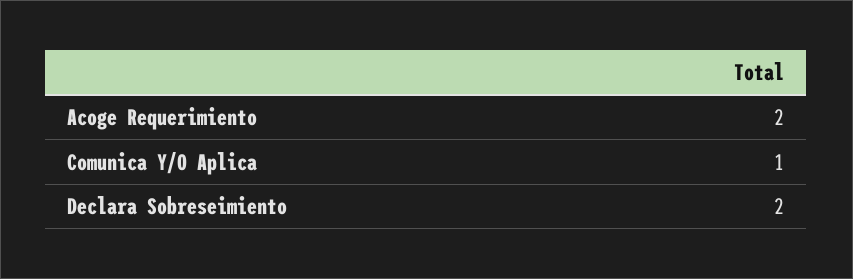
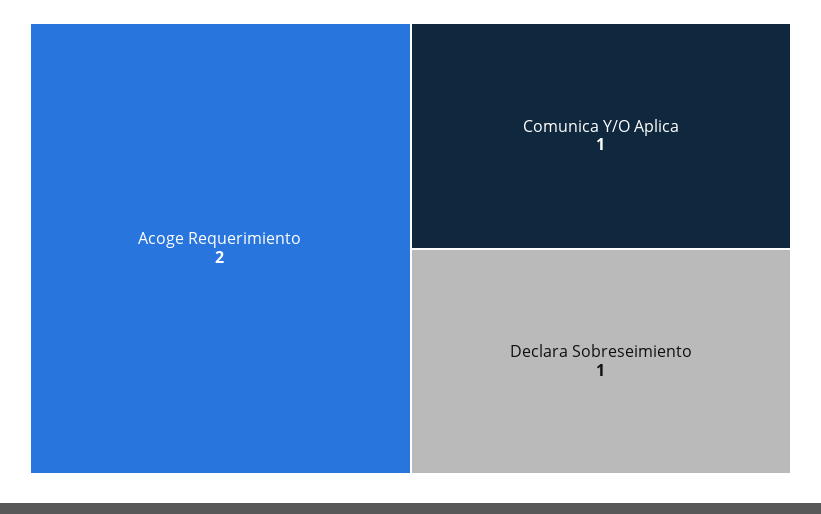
  {
    "Acoge Requerimiento": 2,
    "Comunica Y/O Aplica": 1,
-   "Declara Sobreseimiento": 2
+   "Declara Sobreseimiento": 1
  }

